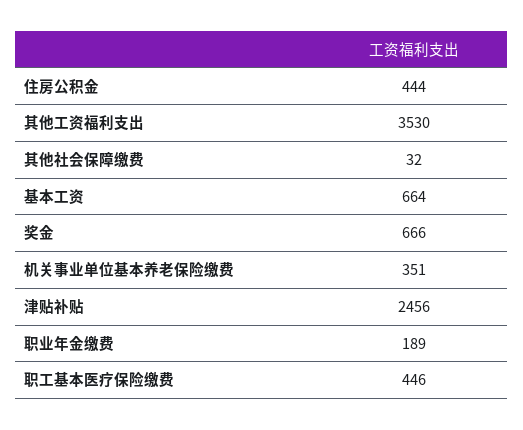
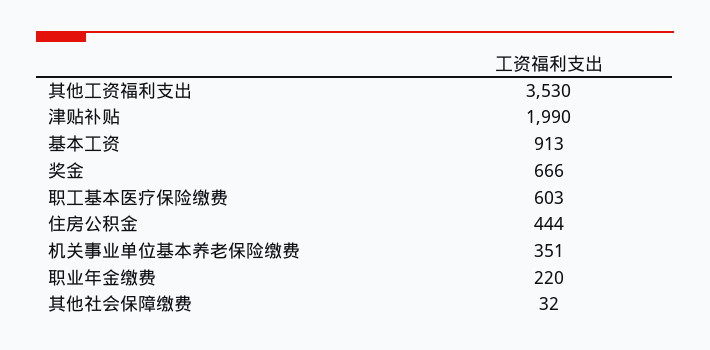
  {
    "住房公积金": 444,
    "其他工资福利支出": 3530,
    "其他社会保障缴费": 32,
-   "基本工资": 664,
+   "基本工资": 913,
    "奖金": 666,
    "机关事业单位基本养老保险缴费": 351,
-   "津贴补贴": 2456,
+   "津贴补贴": 1990,
-   "职业年金缴费": 189,
+   "职业年金缴费": 220,
-   "职工基本医疗保险缴费": 446
+   "职工基本医疗保险缴费": 603
  }

